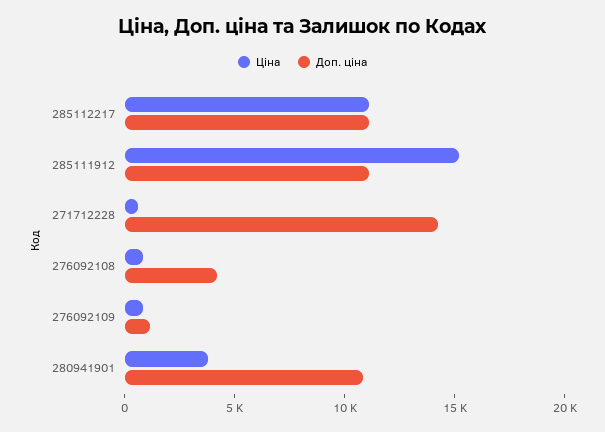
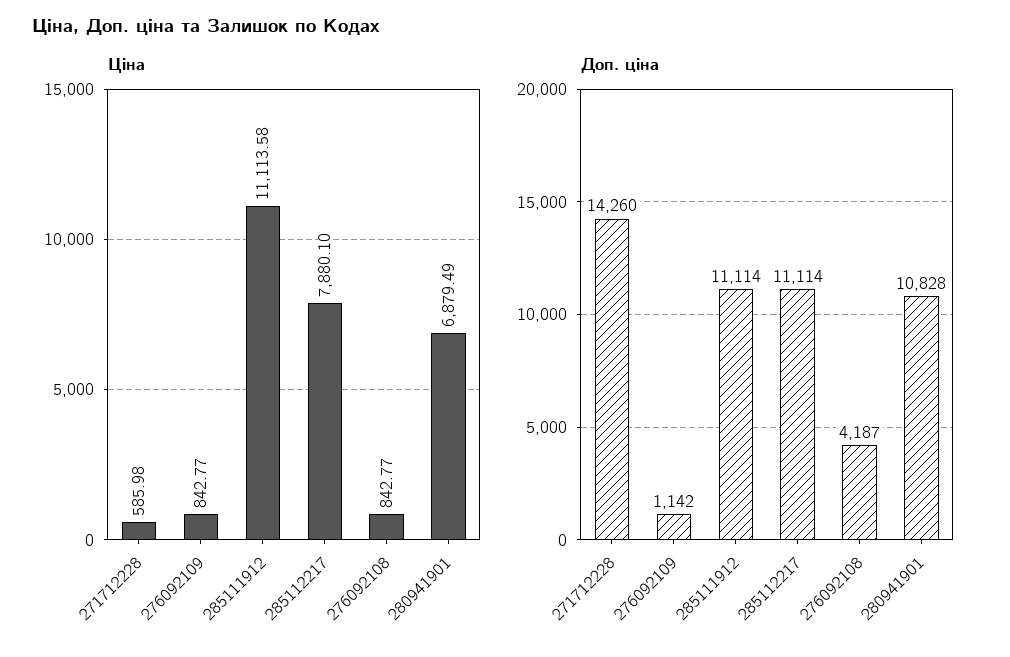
  {
    "Ціна": {
-     "285112217": 11000,
+     "285112217": 7880.1,
-     "285111912": 15000,
+     "285111912": 11113.58,
      "271712228": 585.98,
      "276092108": 842.77,
      "276092109": 842.77,
-     "280941901": 4000
+     "280941901": 6879.49
    },
    "Доп. ціна": {
      "285112217": 11114,
      "285111912": 11114,
      "271712228": 14260,
      "276092108": 4187,
      "276092109": 1142,
      "280941901": 10828
    }
  }

